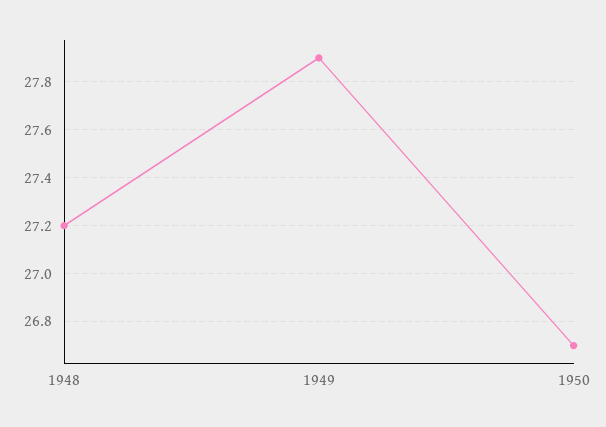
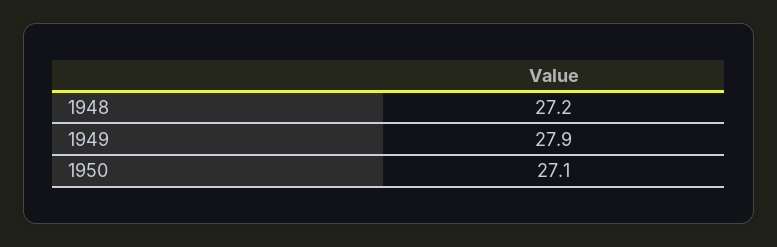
  {
    "1948": 27.2,
    "1949": 27.9,
-   "1950": 26.7
+   "1950": 27.1
  }

